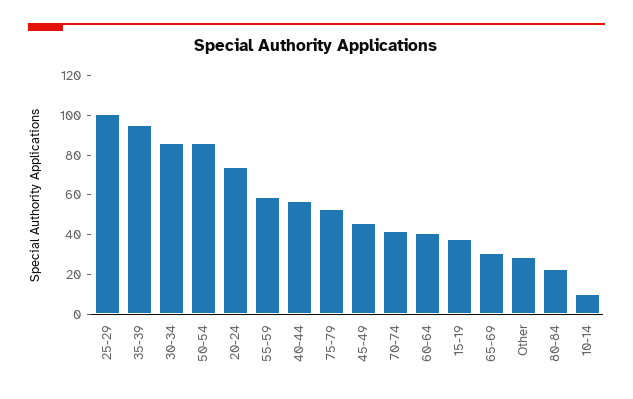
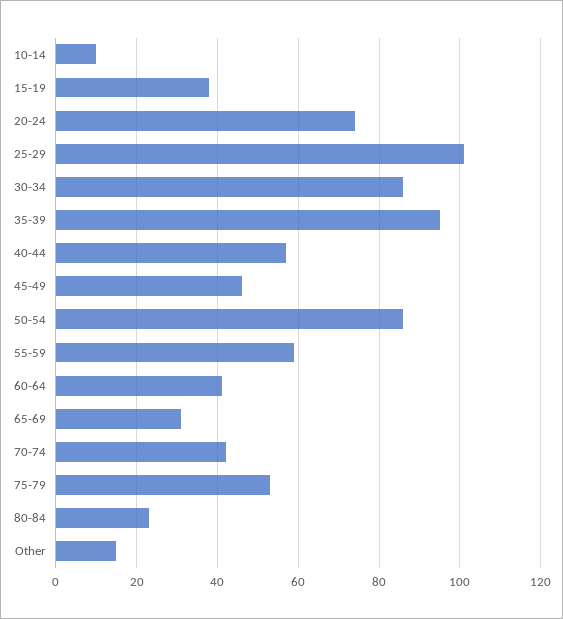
  {
    "25-29": 100,
    "35-39": 95,
    "30-34": 85,
    "50-54": 85,
    "20-24": 75,
    "55-59": 60,
    "40-44": 55,
    "75-79": 55,
    "45-49": 45,
    "70-74": 40,
    "60-64": 40,
    "15-19": 40,
    "65-69": 30,
-   "Other": 30,
+   "Other": 15,
    "80-84": 25,
    "10-14": 10
  }

